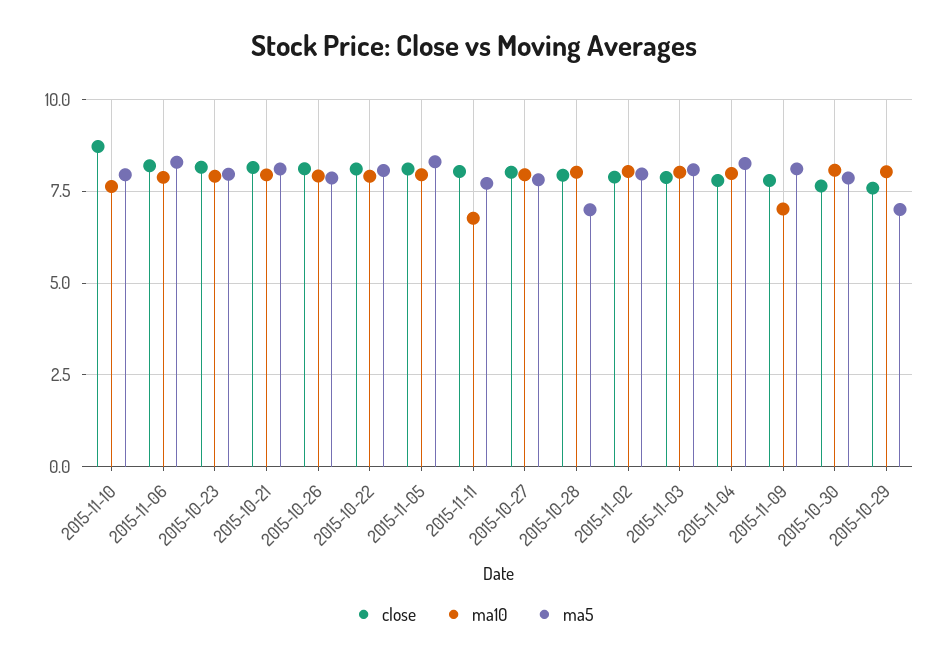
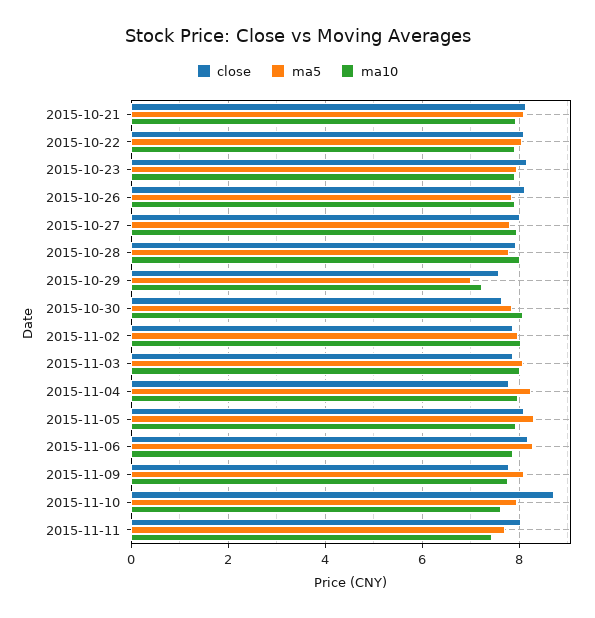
  {
    "close": {
      "2015-11-10": 8.8,
      "2015-11-06": 8.2,
      "2015-10-23": 8.2,
      "2015-10-21": 8.2,
      "2015-10-26": 8.2,
      "2015-10-22": 8.2,
      "2015-11-05": 8.2,
      "2015-11-11": 8,
      "2015-10-27": 8,
      "2015-10-28": 8,
      "2015-11-02": 7.8,
      "2015-11-03": 7.8,
      "2015-11-04": 7.8,
      "2015-11-09": 7.8,
      "2015-10-30": 7.6,
      "2015-10-29": 7.6
    },
    "ma10": {
      "2015-11-10": 7.6,
      "2015-11-06": 7.8,
      "2015-10-23": 8,
      "2015-10-21": 8,
      "2015-10-26": 8,
      "2015-10-22": 8,
      "2015-11-05": 8,
-     "2015-11-11": 6.75,
+     "2015-11-11": 7.4,
      "2015-10-27": 8,
      "2015-10-28": 8,
      "2015-11-02": 8,
      "2015-11-03": 8,
      "2015-11-04": 8,
-     "2015-11-09": 7,
+     "2015-11-09": 7.8,
      "2015-10-30": 8,
-     "2015-10-29": 8
+     "2015-10-29": 7.2
    },
    "ma5": {
      "2015-11-10": 8,
      "2015-11-06": 8.2,
      "2015-10-23": 8,
      "2015-10-21": 8.2,
      "2015-10-26": 7.8,
      "2015-10-22": 8,
      "2015-11-05": 8.2,
      "2015-11-11": 7.8,
      "2015-10-27": 7.8,
-     "2015-10-28": 7,
+     "2015-10-28": 7.8,
      "2015-11-02": 8,
      "2015-11-03": 8,
      "2015-11-04": 8.2,
      "2015-11-09": 8.2,
      "2015-10-30": 7.8,
      "2015-10-29": 7
    }
  }

